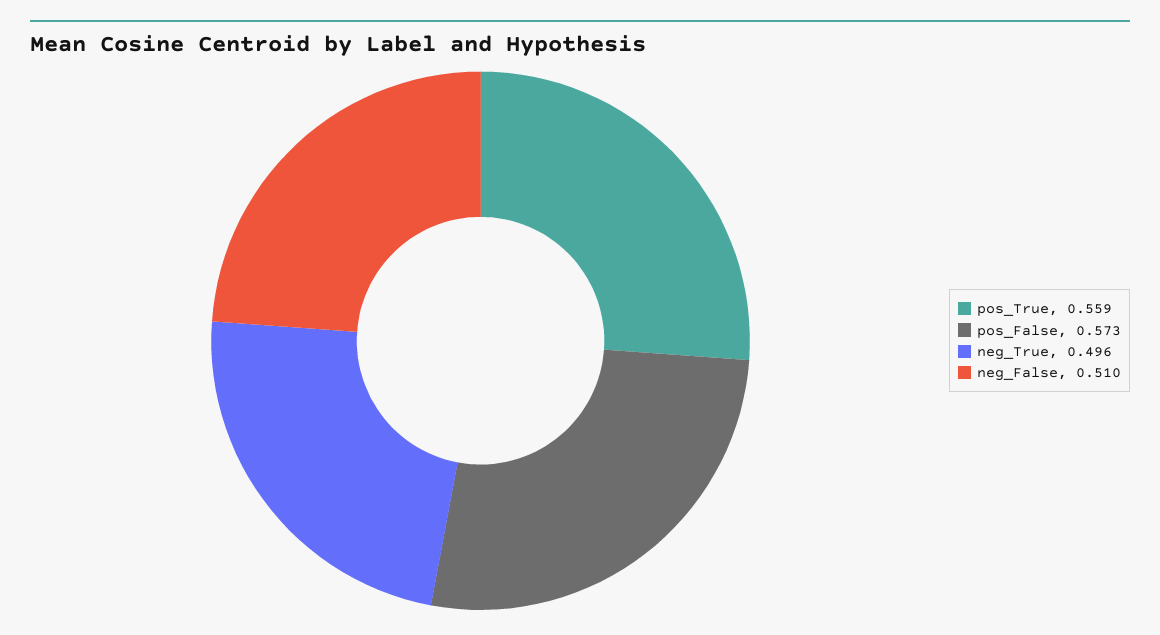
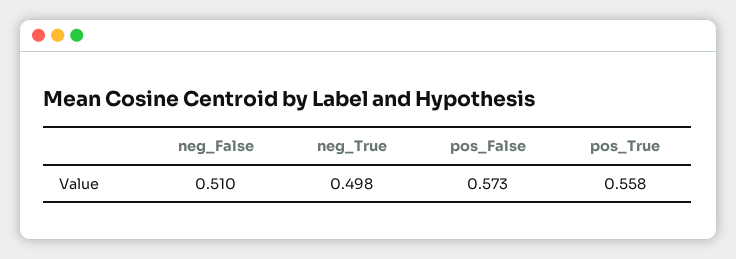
  {
-   "pos_True": 0.559,
+   "pos_True": 0.558,
    "pos_False": 0.573,
-   "neg_True": 0.496,
+   "neg_True": 0.498,
    "neg_False": 0.51
  }

